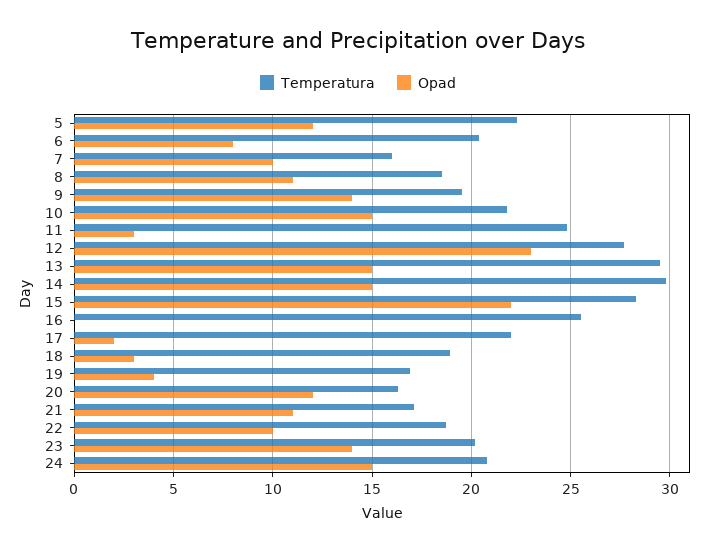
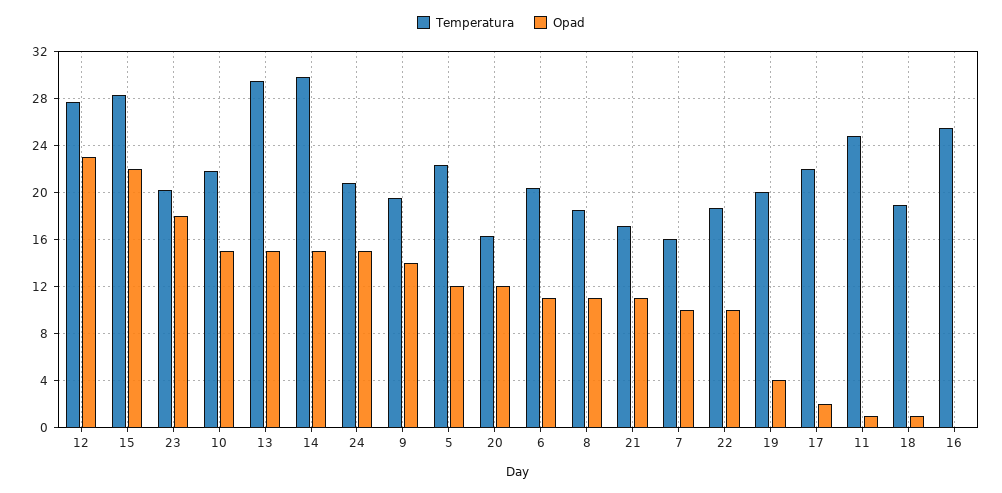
  {
    "Temperatura": {
      "5": 22.5,
      "6": 20.5,
      "7": 16,
      "8": 18.5,
      "9": 19.5,
      "10": 22,
      "11": 25,
      "12": 27.5,
      "13": 29.5,
      "14": 30,
      "15": 28.5,
      "16": 25.5,
      "17": 22,
      "18": 19,
-     "19": 17,
+     "19": 20,
      "20": 16.5,
      "21": 17,
      "22": 18.5,
      "23": 20,
      "24": 21
    },
    "Opad": {
      "5": 12,
-     "6": 8,
+     "6": 11,
      "7": 10,
      "8": 11,
      "9": 14,
      "10": 15,
-     "11": 3,
+     "11": 1,
      "12": 23,
      "13": 15,
      "14": 15,
      "15": 22,
      "16": 0,
      "17": 2,
-     "18": 3,
+     "18": 1,
      "19": 4,
      "20": 12,
      "21": 11,
      "22": 10,
-     "23": 14,
+     "23": 18,
      "24": 15
    }
  }

